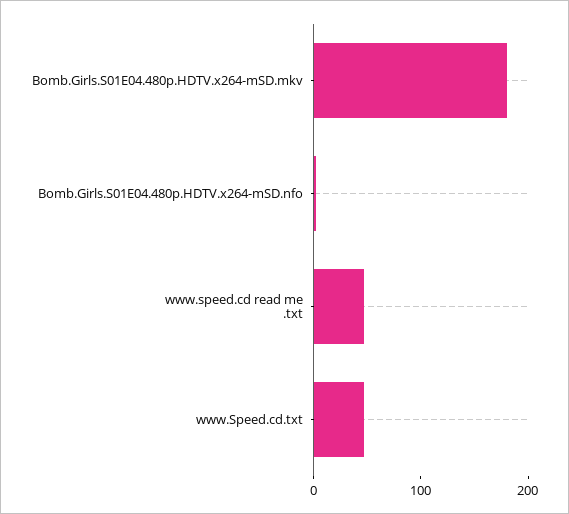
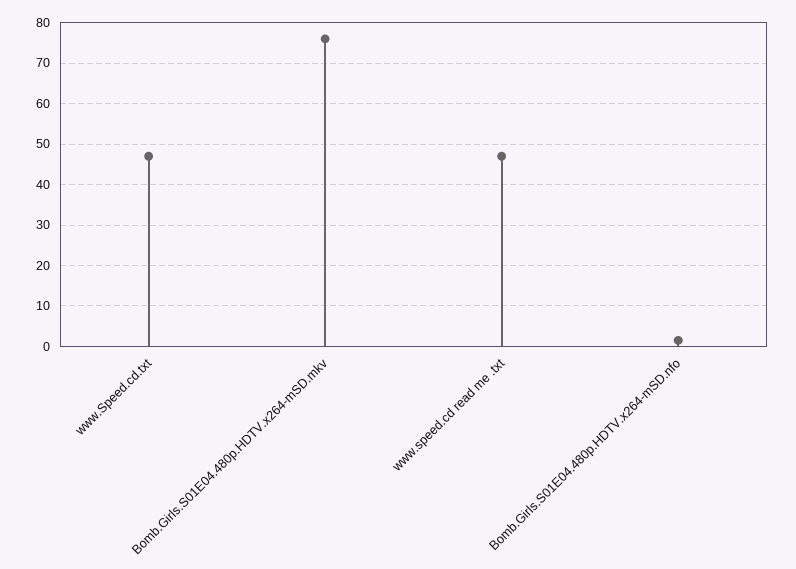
  {
-   "Bomb.Girls.S01E04.480p.HDTV.x264-mSD.mkv": 180,
+   "Bomb.Girls.S01E04.480p.HDTV.x264-mSD.mkv": 76,
    "Bomb.Girls.S01E04.480p.HDTV.x264-mSD.nfo": 2,
    "www.speed.cd read me .txt": 48,
    "www.Speed.cd.txt": 48
  }

